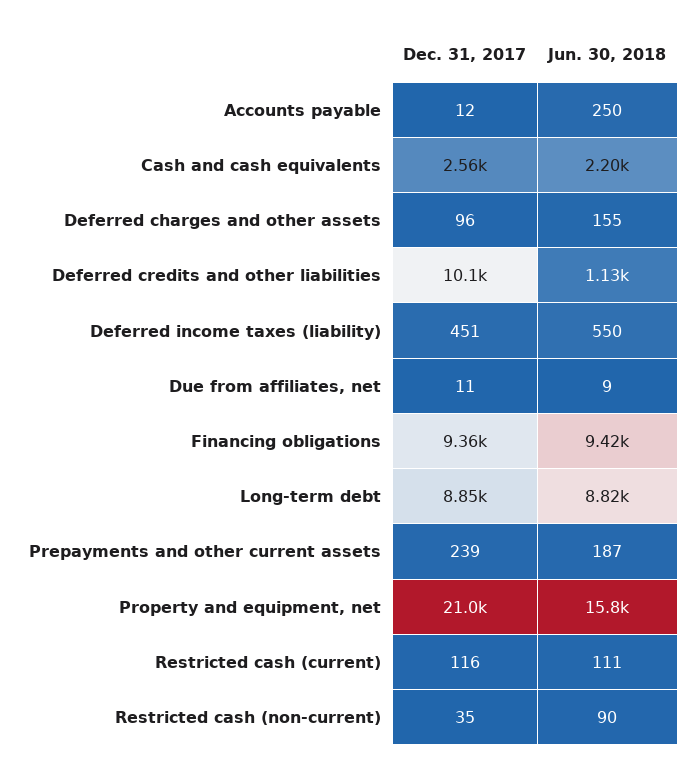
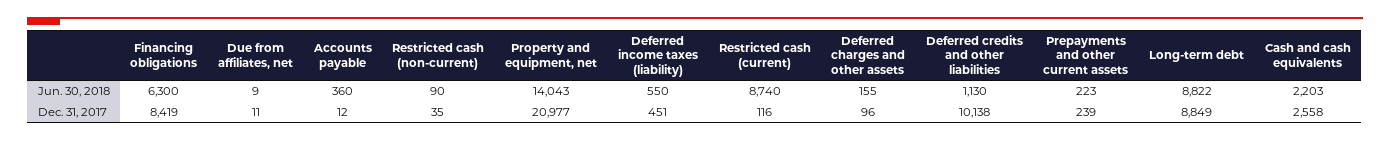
  {
    "Dec. 31, 2017": {
      "Accounts payable": 12,
      "Cash and cash equivalents": 2558,
      "Deferred charges and other assets": 96,
      "Deferred credits and other liabilities": 10138,
      "Deferred income taxes (liability)": 451,
      "Due from affiliates, net": 11,
-     "Financing obligations": 9360,
+     "Financing obligations": 8419,
      "Long-term debt": 8849,
      "Prepayments and other current assets": 239,
      "Property and equipment, net": 20977,
      "Restricted cash (current)": 116,
      "Restricted cash (non-current)": 35
    },
    "Jun. 30, 2018": {
-     "Accounts payable": 250,
+     "Accounts payable": 360,
      "Cash and cash equivalents": 2203,
      "Deferred charges and other assets": 155,
      "Deferred credits and other liabilities": 1130,
      "Deferred income taxes (liability)": 550,
      "Due from affiliates, net": 9,
-     "Financing obligations": 9420,
+     "Financing obligations": 6300,
      "Long-term debt": 8822,
-     "Prepayments and other current assets": 187,
+     "Prepayments and other current assets": 223,
-     "Property and equipment, net": 15800,
+     "Property and equipment, net": 14043,
-     "Restricted cash (current)": 111,
+     "Restricted cash (current)": 8740,
      "Restricted cash (non-current)": 90
    }
  }

